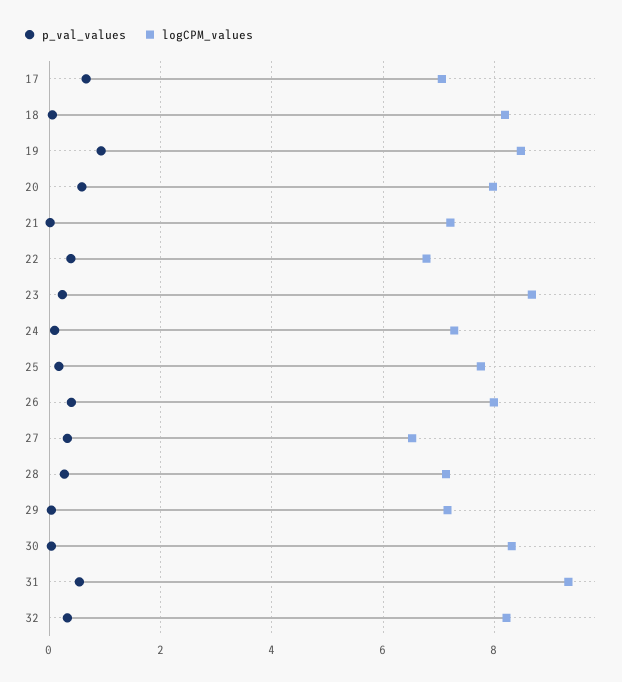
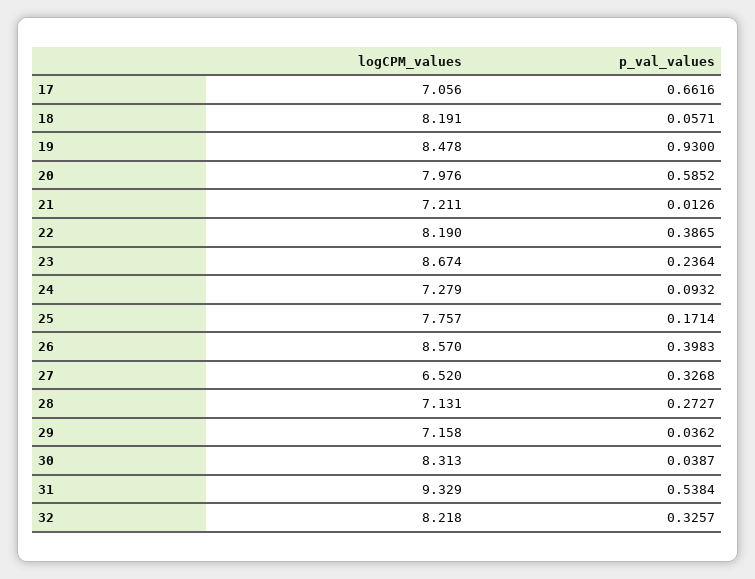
  {
    "p_val_values": {
      "17": 0.6616,
      "18": 0.0571,
      "19": 0.93,
      "20": 0.5852,
      "21": 0.0126,
      "22": 0.3865,
      "23": 0.2364,
      "24": 0.0932,
      "25": 0.1714,
      "26": 0.3983,
      "27": 0.3268,
      "28": 0.2727,
      "29": 0.0362,
      "30": 0.0387,
      "31": 0.5384,
      "32": 0.3257
    },
    "logCPM_values": {
      "17": 7.056,
      "18": 8.191,
      "19": 8.478,
      "20": 7.976,
      "21": 7.211,
-     "22": 6.8,
+     "22": 8.19,
      "23": 8.674,
      "24": 7.279,
      "25": 7.757,
-     "26": 8,
+     "26": 8.57,
      "27": 6.52,
      "28": 7.131,
      "29": 7.158,
      "30": 8.313,
      "31": 9.329,
      "32": 8.218
    }
  }

